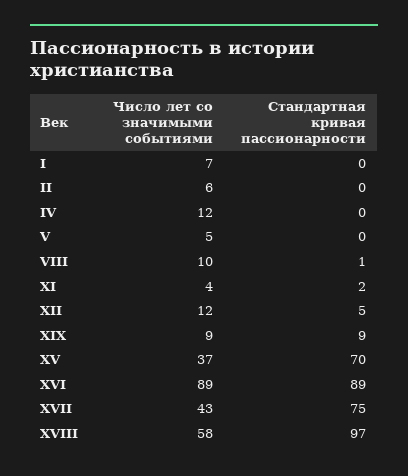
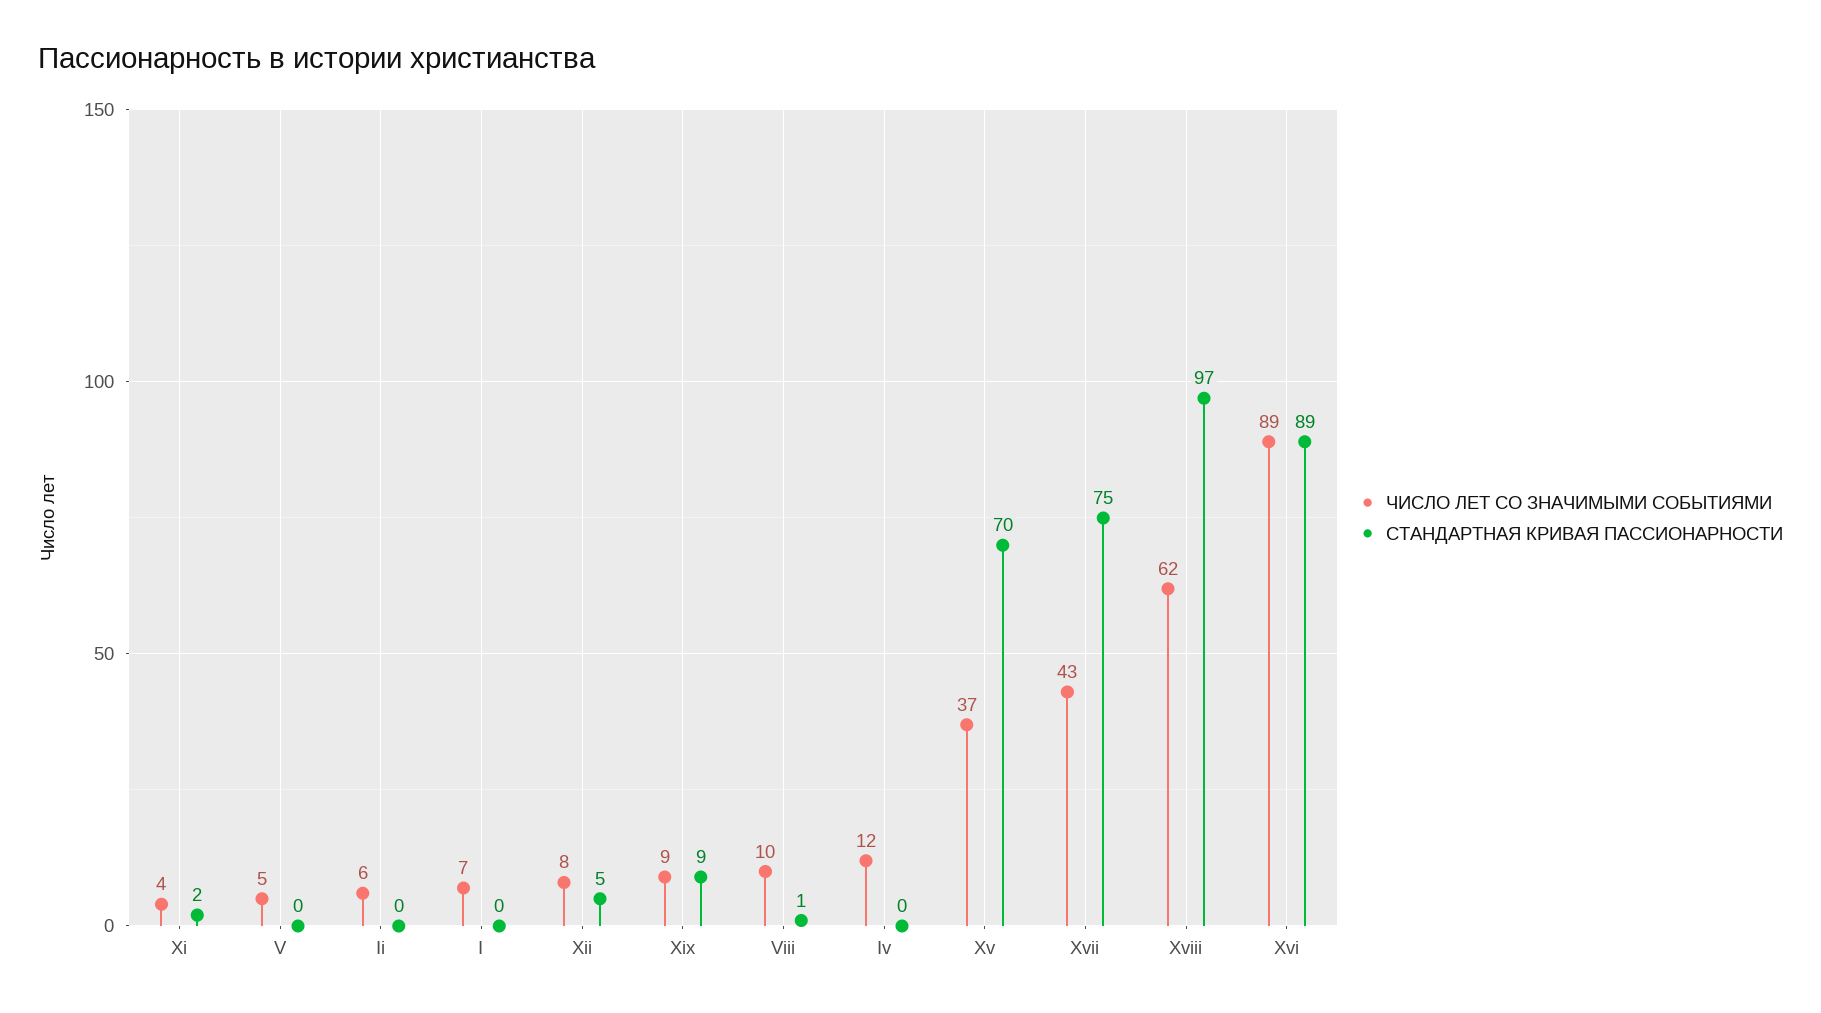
  {
    "Число лет со значимыми событиями": {
      "I": 7,
      "II": 6,
      "IV": 12,
      "V": 5,
      "VIII": 10,
      "XI": 4,
-     "XII": 12,
+     "XII": 8,
      "XIX": 9,
      "XV": 37,
      "XVI": 89,
      "XVII": 43,
-     "XVIII": 58
+     "XVIII": 62
    },
    "Стандартная кривая пассионарности": {
      "I": 0,
      "II": 0,
      "IV": 0,
      "V": 0,
      "VIII": 1,
      "XI": 2,
      "XII": 5,
      "XIX": 9,
      "XV": 70,
      "XVI": 89,
      "XVII": 75,
      "XVIII": 97
    }
  }

